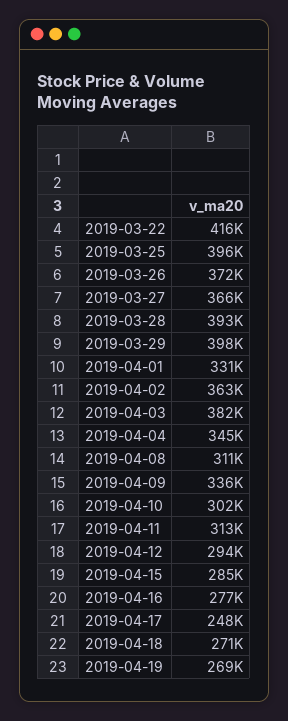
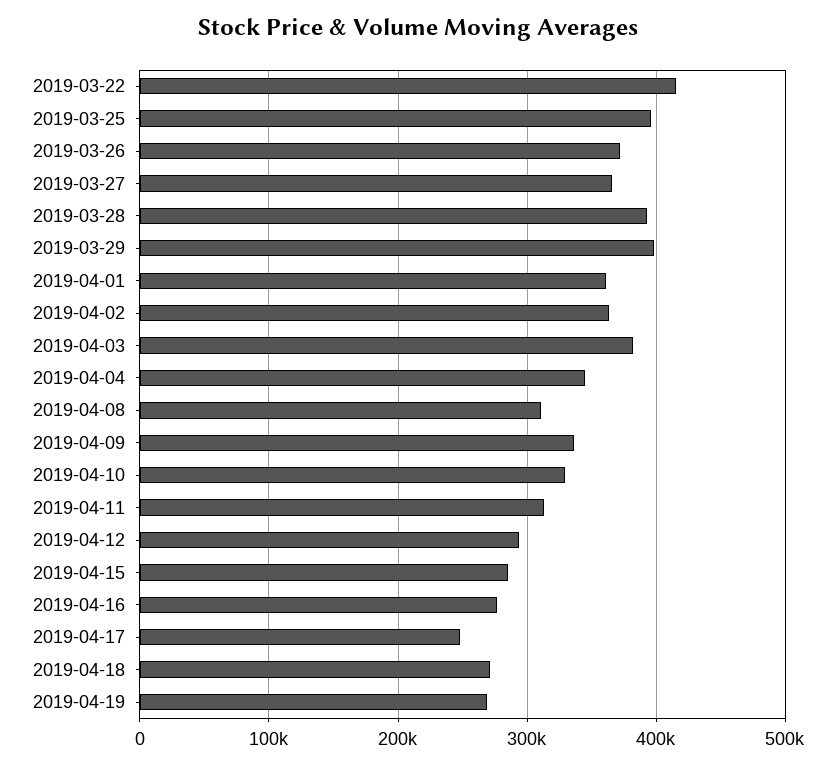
  {
    "2019-03-22": 416000,
    "2019-03-25": 396000,
    "2019-03-26": 372000,
    "2019-03-27": 366000,
    "2019-03-28": 393000,
    "2019-03-29": 398000,
-   "2019-04-01": 331000,
+   "2019-04-01": 360000,
    "2019-04-02": 363000,
    "2019-04-03": 382000,
    "2019-04-04": 345000,
    "2019-04-08": 311000,
    "2019-04-09": 336000,
-   "2019-04-10": 302000,
+   "2019-04-10": 330000,
    "2019-04-11": 313000,
    "2019-04-12": 294000,
    "2019-04-15": 285000,
    "2019-04-16": 277000,
    "2019-04-17": 248000,
    "2019-04-18": 271000,
    "2019-04-19": 269000
  }

